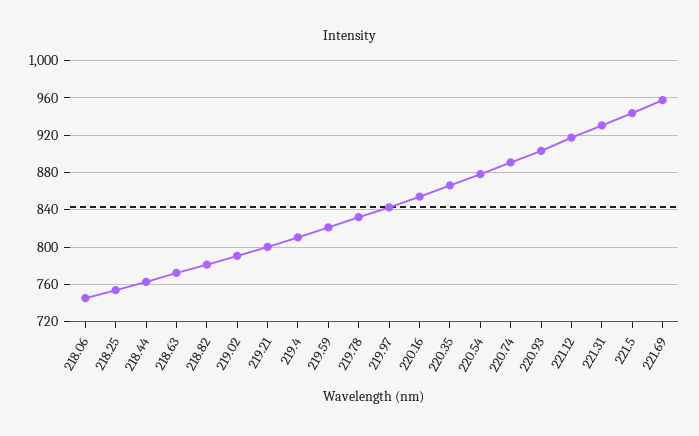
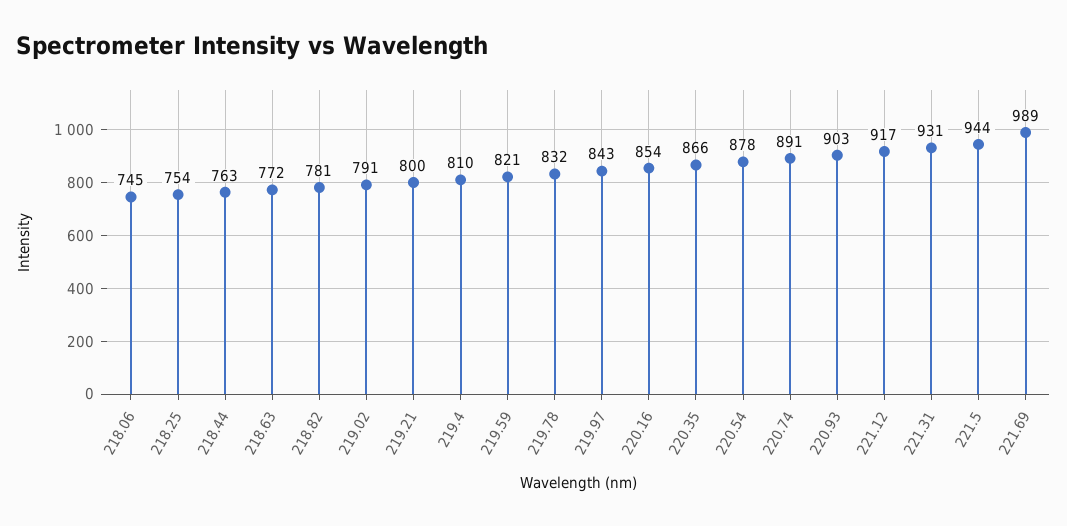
  {
    "218.06": 745,
    "218.25": 754,
    "218.44": 763,
    "218.63": 772,
    "218.82": 781,
    "219.02": 791,
    "219.21": 800,
    "219.4": 810,
    "219.59": 821,
    "219.78": 832,
    "219.97": 843,
    "220.16": 854,
    "220.35": 866,
    "220.54": 878,
    "220.74": 891,
    "220.93": 903,
    "221.12": 917,
    "221.31": 931,
    "221.5": 944,
-   "221.69": 960
+   "221.69": 989
  }

